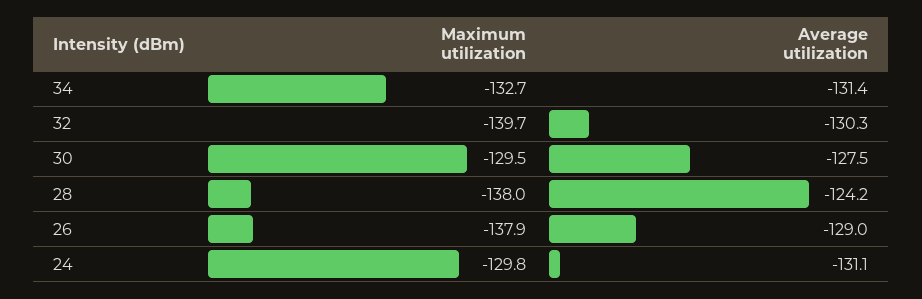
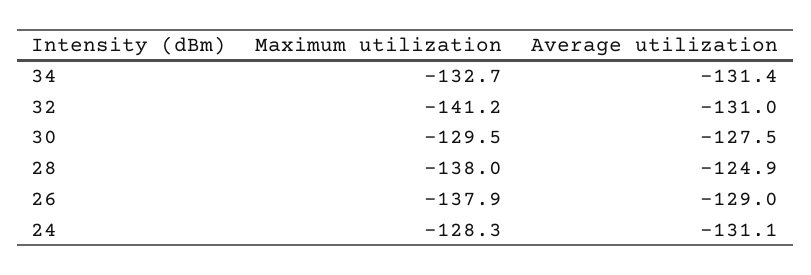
  {
    "Maximum utilization": {
      "34": -132.7,
-     "32": -139.7,
+     "32": -141.2,
      "30": -129.5,
      "28": -138,
      "26": -137.9,
-     "24": -129.8
+     "24": -128.3
    },
    "Average utilization": {
      "34": -131.4,
-     "32": -130.3,
+     "32": -131,
      "30": -127.5,
-     "28": -124.2,
+     "28": -124.9,
      "26": -129,
      "24": -131.1
    }
  }

